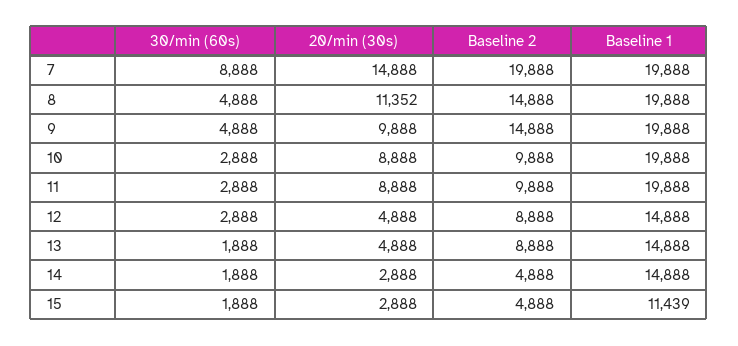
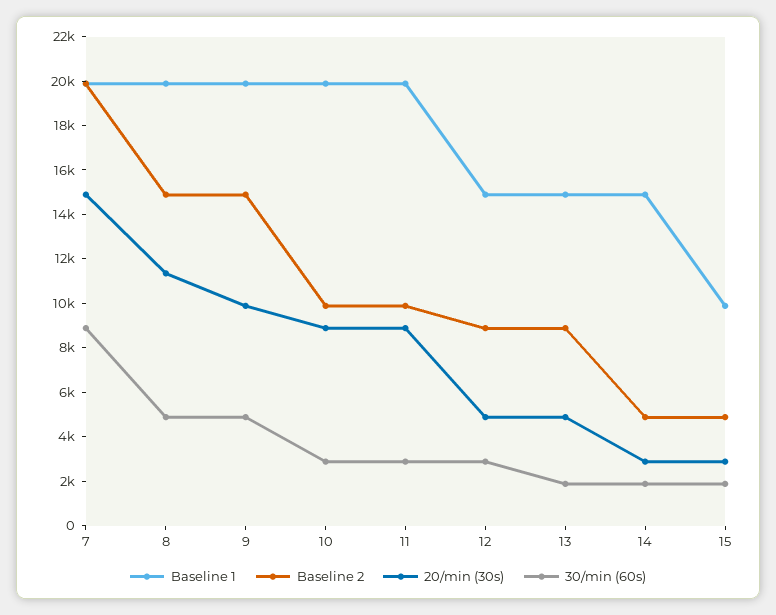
  {
    "30/min (60s)": {
      "7": 8888,
      "8": 4888,
      "9": 4888,
      "10": 2888,
      "11": 2888,
      "12": 2888,
      "13": 1888,
      "14": 1888,
      "15": 1888
    },
    "20/min (30s)": {
      "7": 14888,
      "8": 11352,
      "9": 9888,
      "10": 8888,
      "11": 8888,
      "12": 4888,
      "13": 4888,
      "14": 2888,
      "15": 2888
    },
    "Baseline 2": {
      "7": 19888,
      "8": 14888,
      "9": 14888,
      "10": 9888,
      "11": 9888,
      "12": 8888,
      "13": 8888,
      "14": 4888,
      "15": 4888
    },
    "Baseline 1": {
      "7": 19888,
      "8": 19888,
      "9": 19888,
      "10": 19888,
      "11": 19888,
      "12": 14888,
      "13": 14888,
      "14": 14888,
-     "15": 11439
+     "15": 10000
    }
  }

